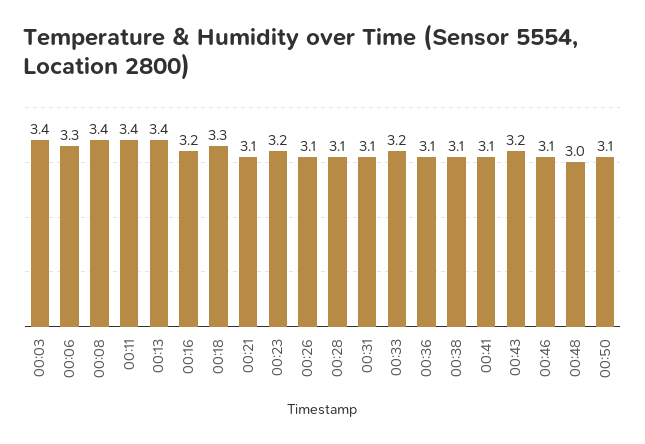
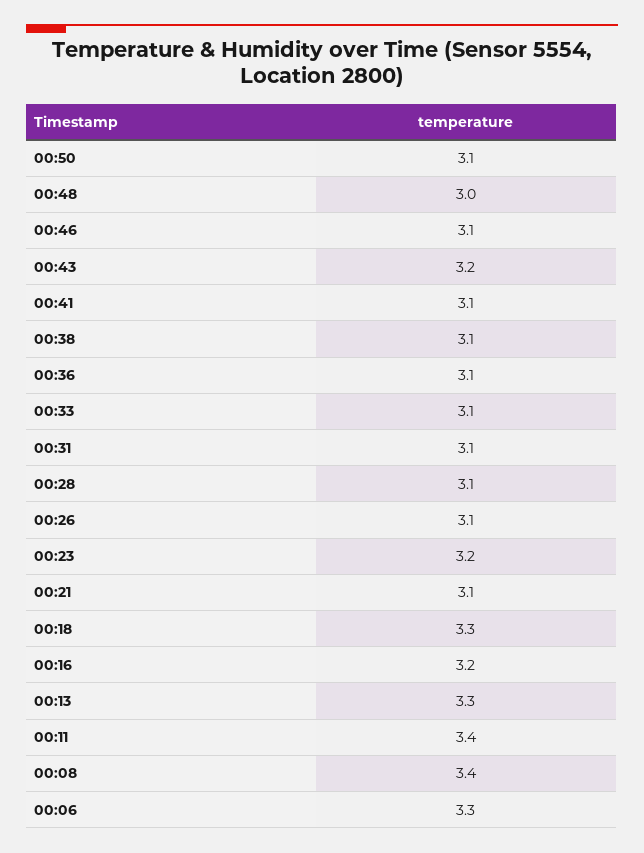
  {
-   "00:03": 3.4,
    "00:06": 3.3,
    "00:08": 3.4,
    "00:11": 3.4,
-   "00:13": 3.4,
+   "00:13": 3.3,
    "00:16": 3.2,
    "00:18": 3.3,
    "00:21": 3.1,
    "00:23": 3.2,
    "00:26": 3.1,
    "00:28": 3.1,
    "00:31": 3.1,
-   "00:33": 3.2,
+   "00:33": 3.1,
    "00:36": 3.1,
    "00:38": 3.1,
    "00:41": 3.1,
    "00:43": 3.2,
    "00:46": 3.1,
    "00:48": 3,
    "00:50": 3.1
  }

